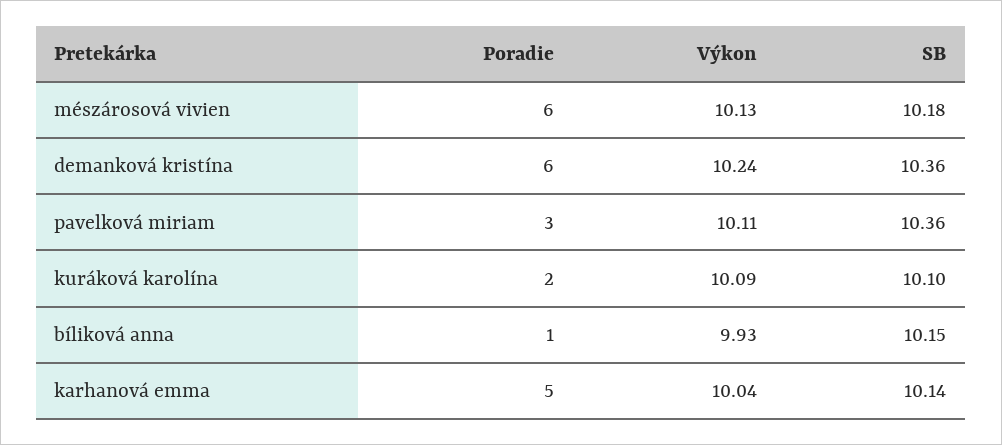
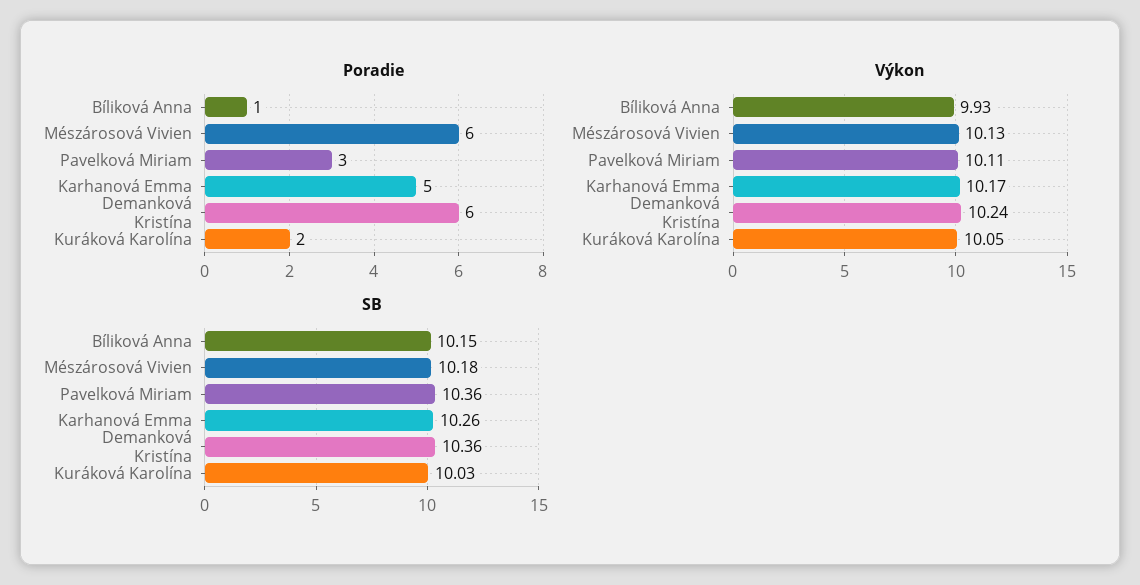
  {
    "Poradie": {
      "mészárosová vivien": 6,
      "demanková kristína": 6,
      "pavelková miriam": 3,
      "kuráková karolína": 2,
      "bíliková anna": 1,
      "karhanová emma": 5
    },
    "Výkon": {
      "mészárosová vivien": 10.13,
      "demanková kristína": 10.24,
      "pavelková miriam": 10.11,
-     "kuráková karolína": 10.09,
+     "kuráková karolína": 10.05,
      "bíliková anna": 9.93,
-     "karhanová emma": 10.04
+     "karhanová emma": 10.17
    },
    "SB": {
      "mészárosová vivien": 10.18,
      "demanková kristína": 10.36,
      "pavelková miriam": 10.36,
-     "kuráková karolína": 10.1,
+     "kuráková karolína": 10.03,
      "bíliková anna": 10.15,
-     "karhanová emma": 10.14
+     "karhanová emma": 10.26
    }
  }

